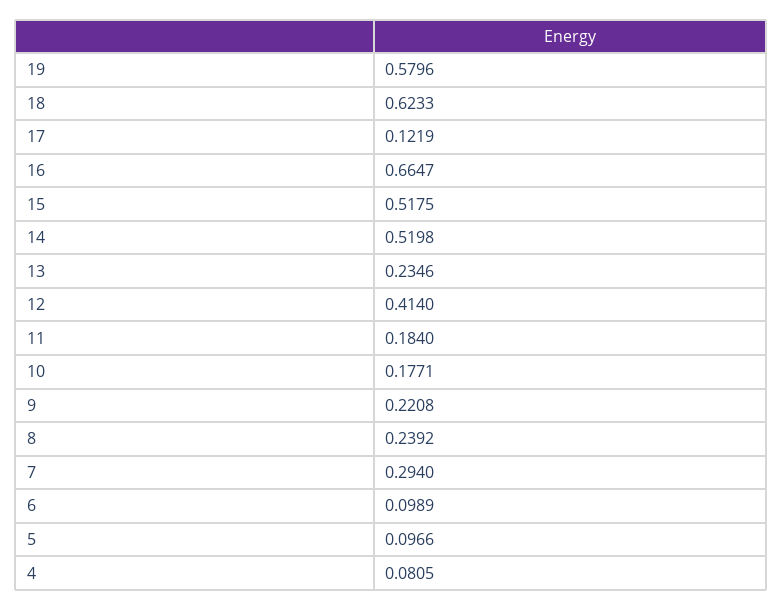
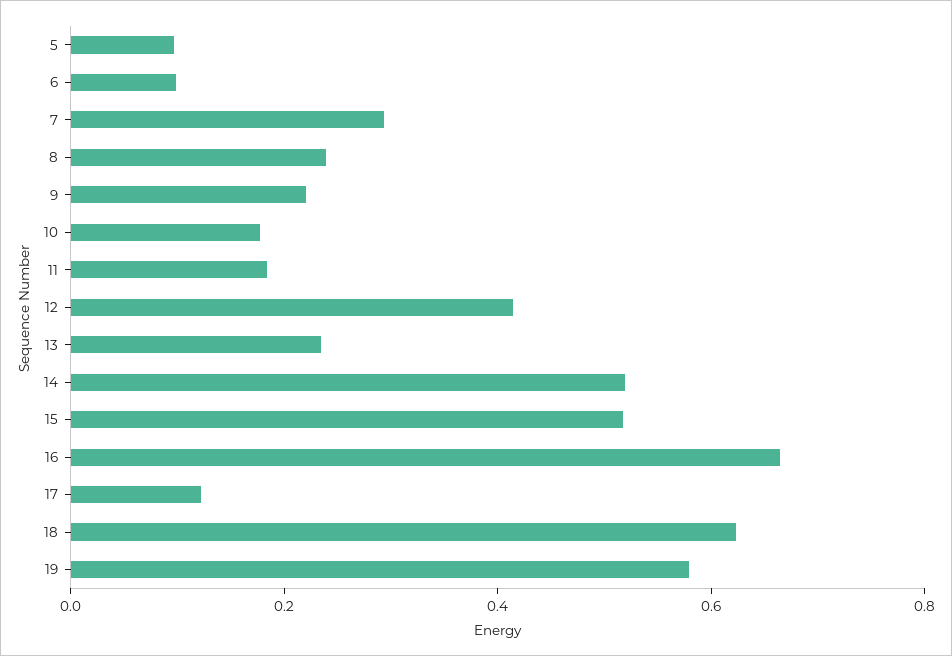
  {
    "19": 0.5796,
    "18": 0.6233,
    "17": 0.1219,
    "16": 0.6647,
    "15": 0.5175,
    "14": 0.5198,
    "13": 0.2346,
    "12": 0.414,
    "11": 0.184,
    "10": 0.1771,
    "9": 0.2208,
    "8": 0.2392,
    "7": 0.294,
    "6": 0.0989,
-   "5": 0.0966,
+   "5": 0.0966
-   "4": 0.0805
  }

